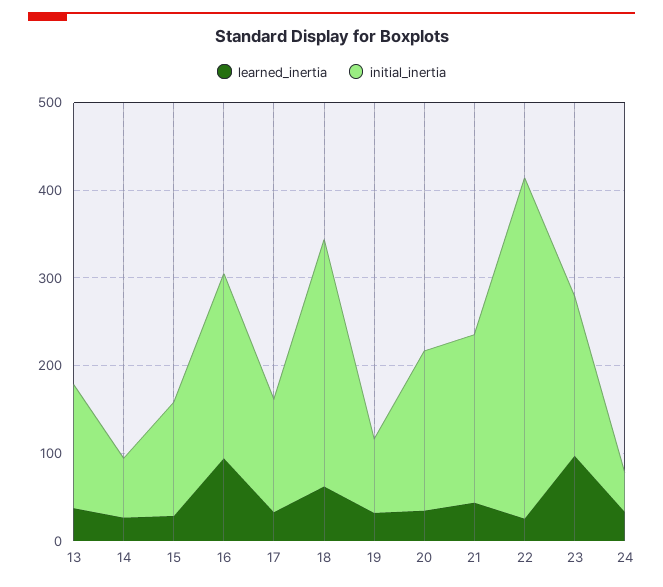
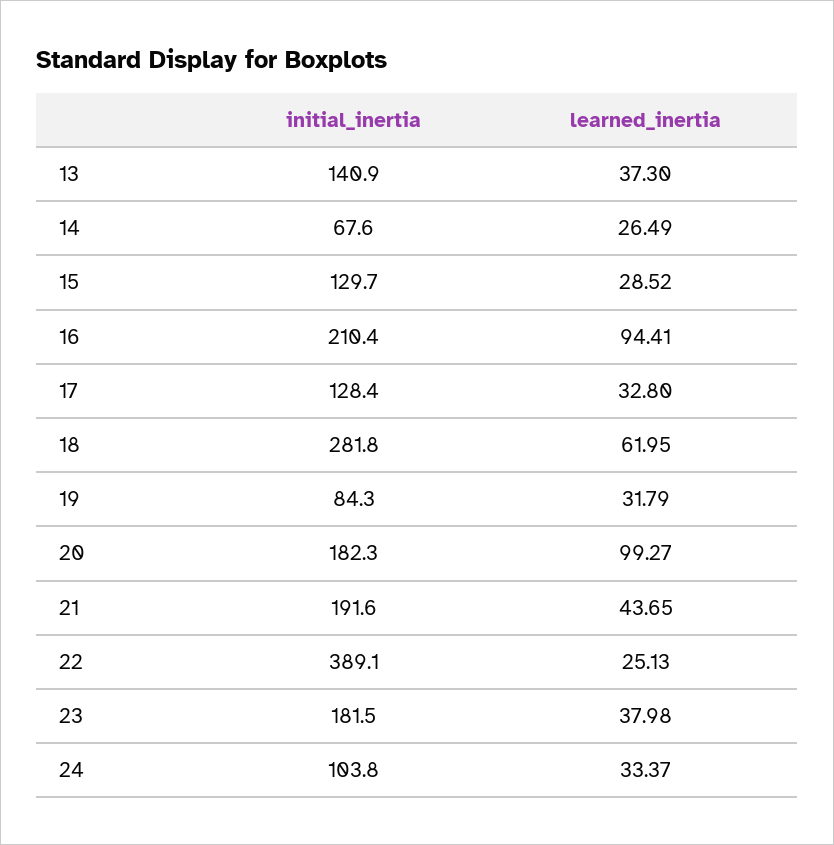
  {
    "learned_inertia": {
      "13": 37.3,
      "14": 26.49,
      "15": 28.52,
      "16": 94.41,
      "17": 32.8,
      "18": 61.95,
      "19": 31.79,
-     "20": 40,
+     "20": 99.27,
      "21": 43.65,
      "22": 25.13,
-     "23": 100,
+     "23": 37.98,
      "24": 33.37
    },
    "initial_inertia": {
      "13": 140.9,
      "14": 67.6,
      "15": 129.7,
      "16": 210.4,
      "17": 128.4,
      "18": 281.8,
      "19": 84.3,
      "20": 182.3,
      "21": 191.6,
      "22": 389.1,
      "23": 181.5,
-     "24": 40
+     "24": 103.8
    }
  }

